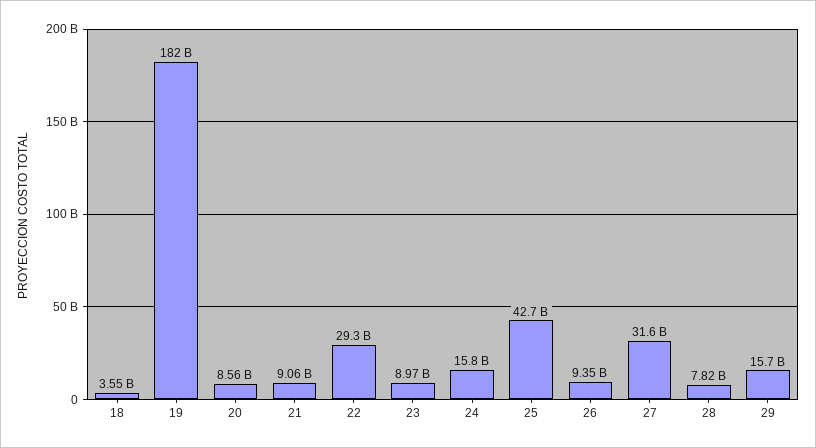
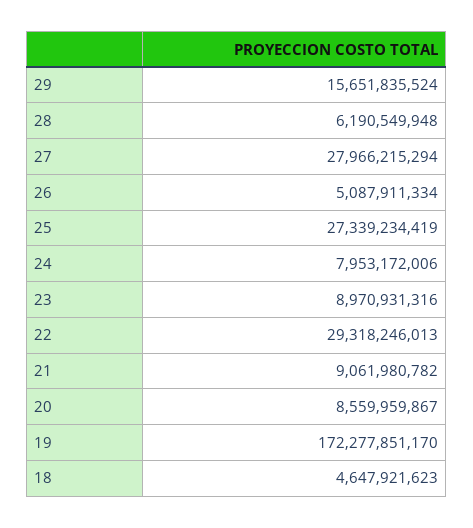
  {
-   "18": 3550000000,
+   "18": 4647921623,
-   "19": 182000000000,
+   "19": 172277851170,
    "20": 8559959867,
    "21": 9061980782,
    "22": 29318246013,
    "23": 8970931316,
-   "24": 15800000000,
+   "24": 7953172006,
-   "25": 42700000000,
+   "25": 27339234419,
-   "26": 9350000000,
+   "26": 5087911334,
-   "27": 31600000000,
+   "27": 27966215294,
-   "28": 7820000000,
+   "28": 6190549948,
    "29": 15651835524
  }

